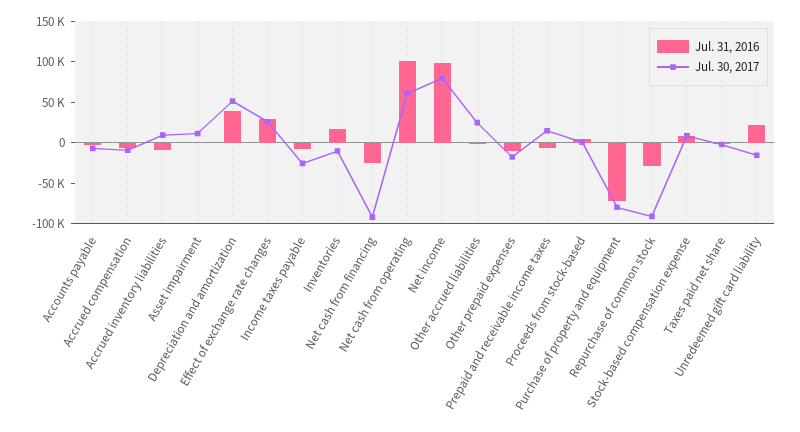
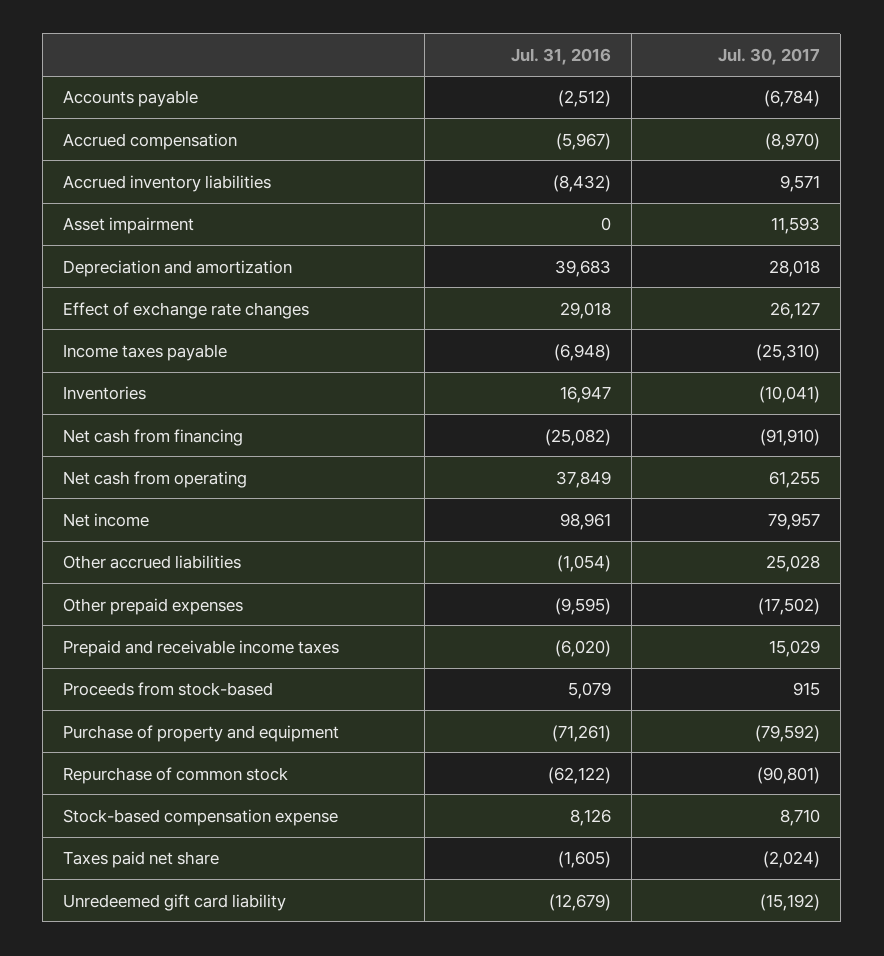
  {
    "Jul. 31, 2016": {
      "Accounts payable": -2512,
      "Accrued compensation": -5967,
      "Accrued inventory liabilities": -8432,
      "Asset impairment": 0,
      "Depreciation and amortization": 39683,
      "Effect of exchange rate changes": 29018,
      "Income taxes payable": -6948,
      "Inventories": 16947,
      "Net cash from financing": -25082,
-     "Net cash from operating": 100000,
+     "Net cash from operating": 37849,
      "Net income": 98961,
      "Other accrued liabilities": -1054,
      "Other prepaid expenses": -9595,
      "Prepaid and receivable income taxes": -6020,
      "Proceeds from stock-based": 5079,
      "Purchase of property and equipment": -71261,
-     "Repurchase of common stock": -30000,
+     "Repurchase of common stock": -62122,
      "Stock-based compensation expense": 8126,
      "Taxes paid net share": -1605,
-     "Unredeemed gift card liability": 20000
+     "Unredeemed gift card liability": -12679
    },
    "Jul. 30, 2017": {
      "Accounts payable": -6784,
      "Accrued compensation": -8970,
      "Accrued inventory liabilities": 9571,
      "Asset impairment": 11593,
-     "Depreciation and amortization": 50000,
+     "Depreciation and amortization": 28018,
      "Effect of exchange rate changes": 26127,
      "Income taxes payable": -25310,
      "Inventories": -10041,
      "Net cash from financing": -91910,
      "Net cash from operating": 61255,
      "Net income": 79957,
      "Other accrued liabilities": 25028,
      "Other prepaid expenses": -17502,
      "Prepaid and receivable income taxes": 15029,
      "Proceeds from stock-based": 915,
      "Purchase of property and equipment": -79592,
      "Repurchase of common stock": -90801,
      "Stock-based compensation expense": 8710,
      "Taxes paid net share": -2024,
      "Unredeemed gift card liability": -15192
    }
  }

